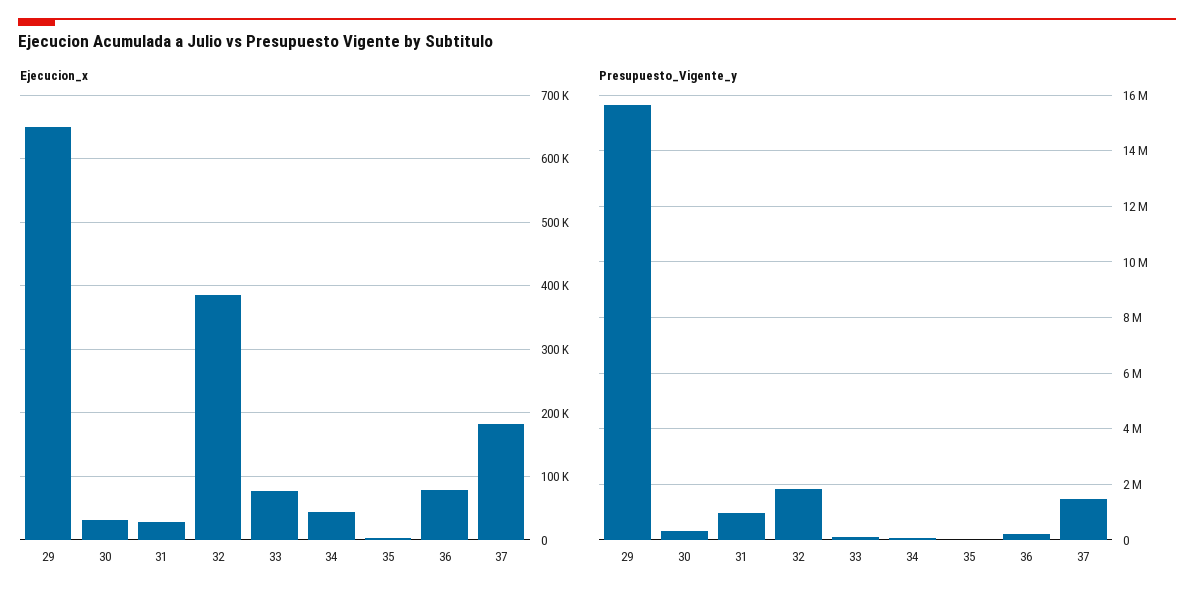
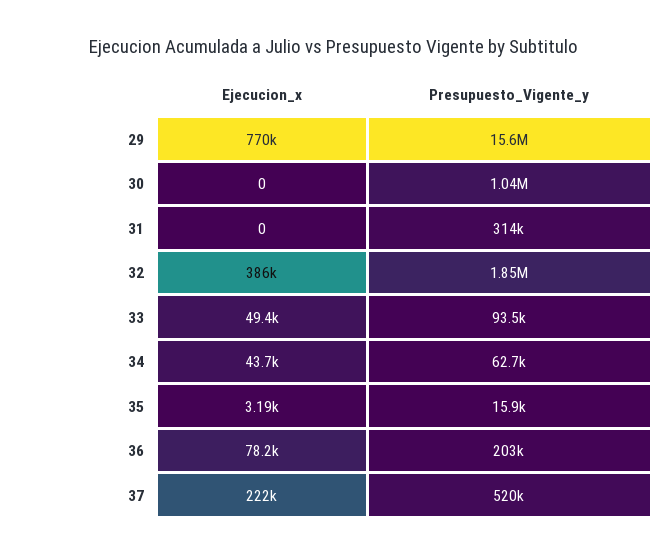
  {
    "Ejecucion_x": {
-     "29": 650000,
+     "29": 770000,
-     "30": 30000,
+     "30": 0,
-     "31": 30000,
+     "31": 0,
      "32": 386000,
-     "33": 80000,
+     "33": 49400,
      "34": 43700,
      "35": 3190,
      "36": 78200,
-     "37": 180000
+     "37": 222000
    },
    "Presupuesto_Vigente_y": {
      "29": 15600000,
-     "30": 250000,
+     "30": 1040000,
-     "31": 1000000,
+     "31": 314000,
      "32": 1850000,
      "33": 93500,
      "34": 62700,
      "35": 15900,
      "36": 203000,
-     "37": 1500000
+     "37": 520000
    }
  }

